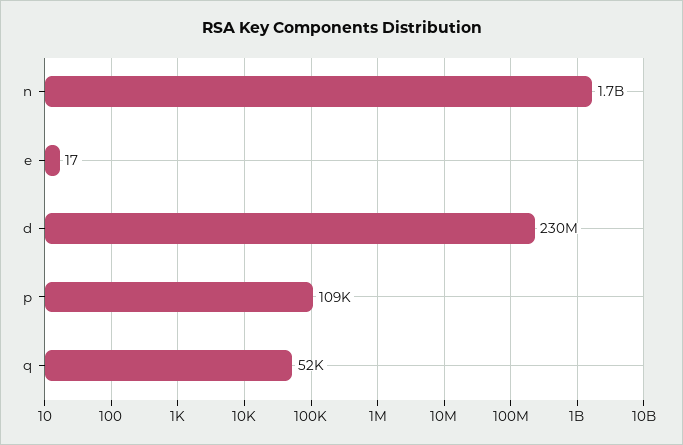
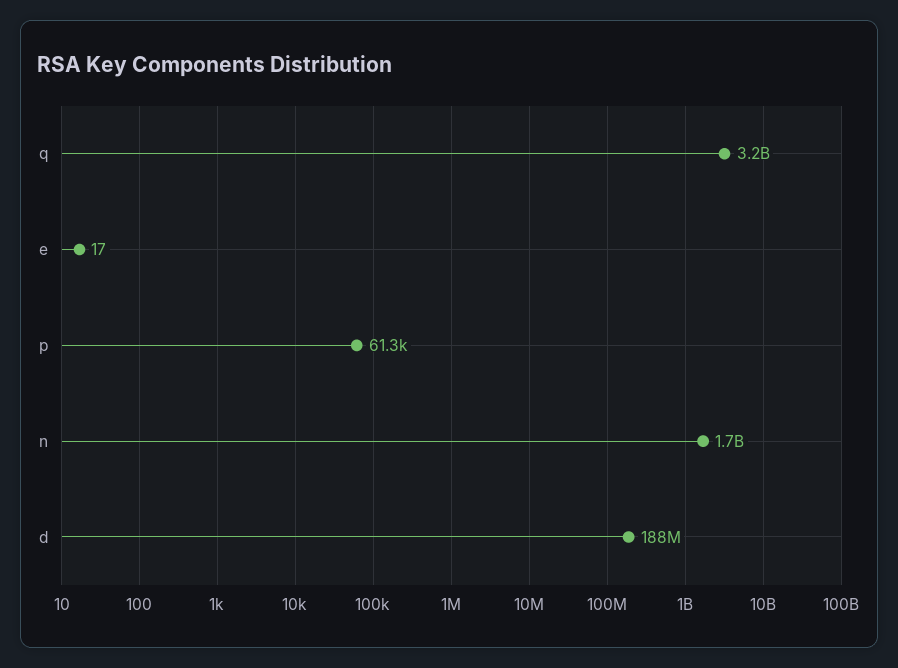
  {
    "n": 1700000000,
    "e": 17,
-   "d": 230000000,
+   "d": 188000000,
-   "p": 109000,
+   "p": 61300,
-   "q": 52000
+   "q": 3200000000
  }

